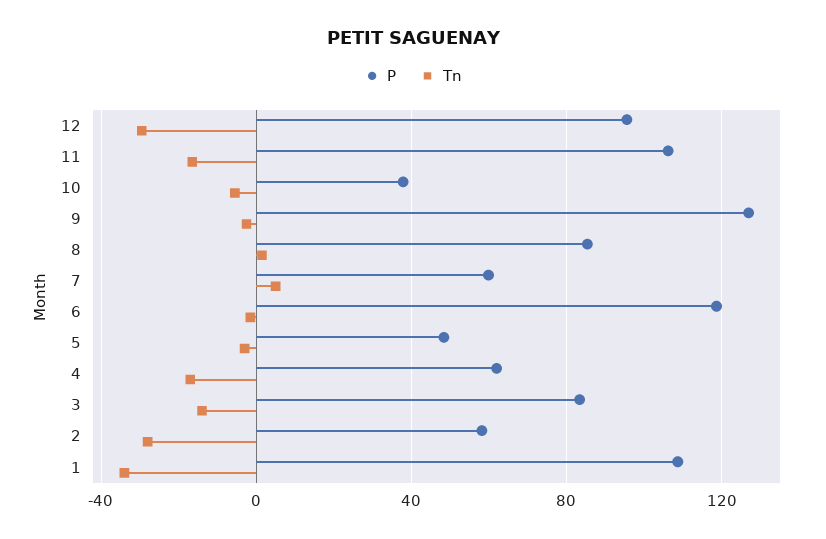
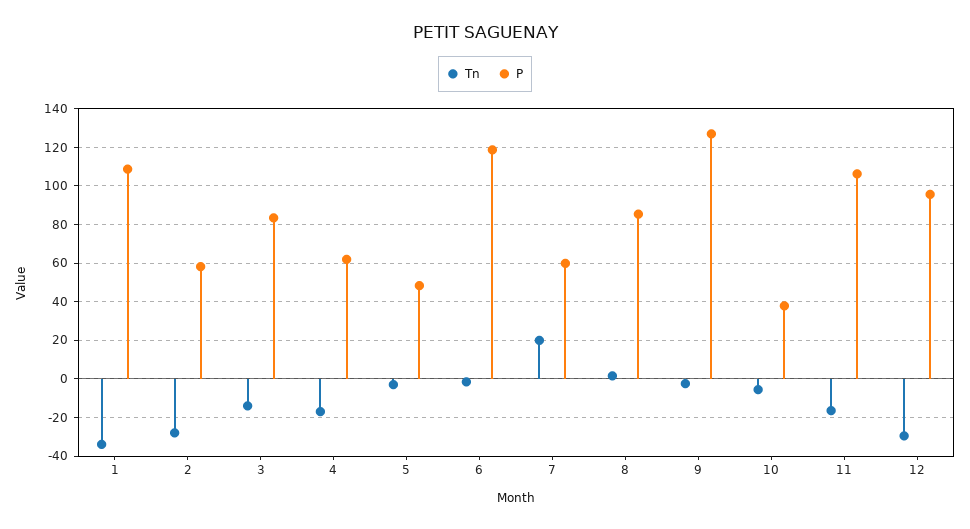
  {
    "P": {
      "12": 95,
      "11": 105,
      "10": 40,
      "9": 125,
      "8": 85,
      "7": 60,
      "6": 120,
      "5": 50,
      "4": 60,
      "3": 85,
      "2": 60,
      "1": 110
    },
    "Tn": {
      "12": -30,
      "11": -15,
      "10": -5,
      "9": -5,
      "8": 0,
-     "7": 5,
+     "7": 20,
      "6": 0,
      "5": -5,
      "4": -15,
      "3": -15,
      "2": -30,
      "1": -35
    }
  }

